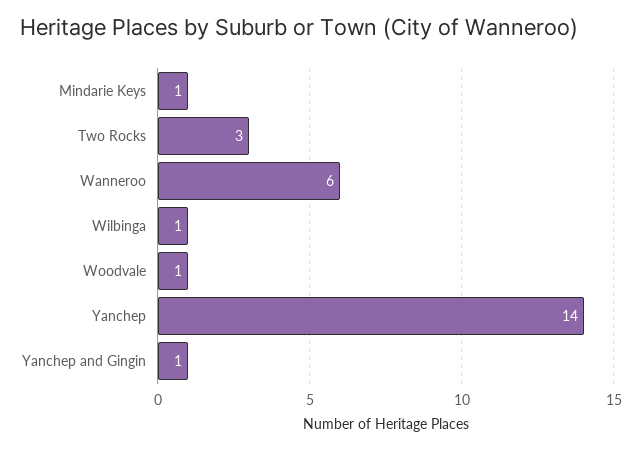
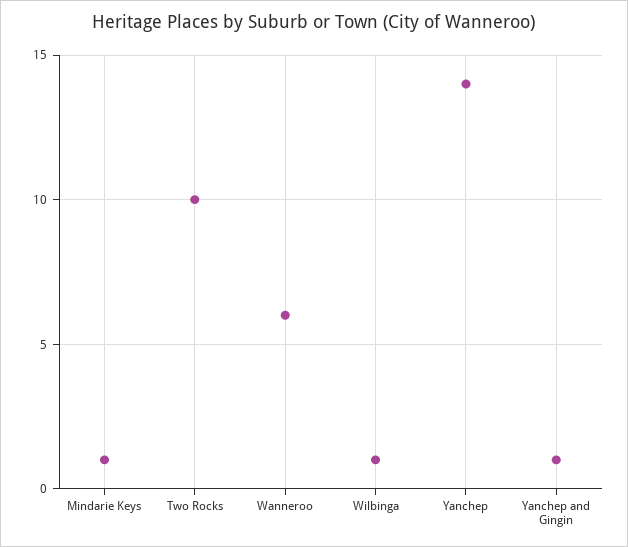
  {
    "Mindarie Keys": 1,
-   "Two Rocks": 3,
+   "Two Rocks": 10,
    "Wanneroo": 6,
    "Wilbinga": 1,
-   "Woodvale": 1,
    "Yanchep": 14,
    "Yanchep and Gingin": 1
  }

